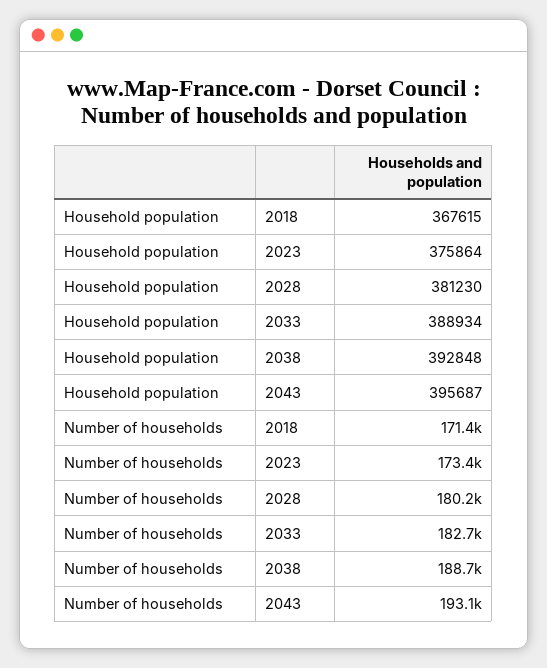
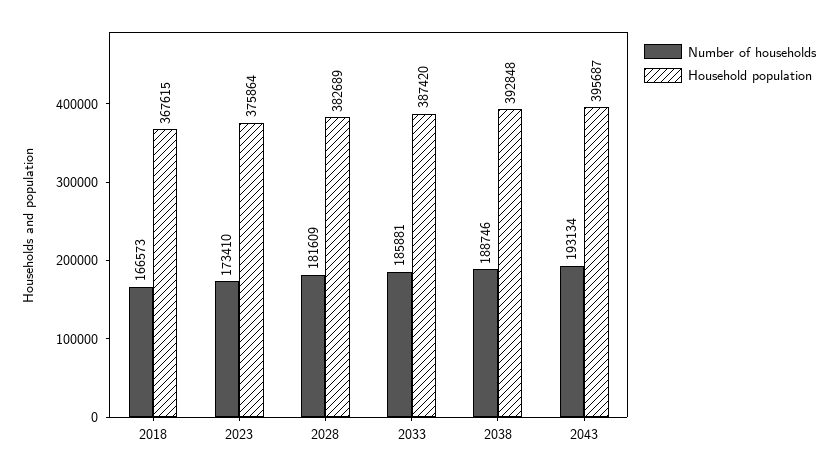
  {
    "Household population": {
      "2018": 367615,
      "2023": 375864,
-     "2028": 381230,
+     "2028": 382689,
-     "2033": 388934,
+     "2033": 387420,
      "2038": 392848,
      "2043": 395687
    },
    "Number of households": {
-     "2018": 171400,
+     "2018": 166573,
      "2023": 173410,
-     "2028": 180200,
+     "2028": 181609,
-     "2033": 182700,
+     "2033": 185881,
      "2038": 188746,
      "2043": 193134
    }
  }

